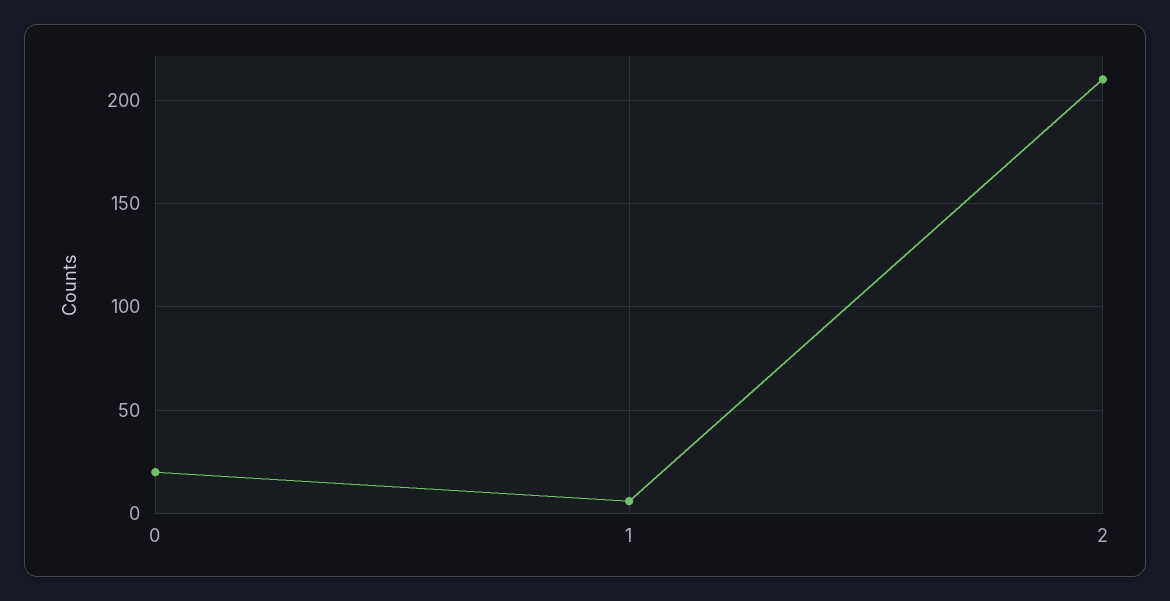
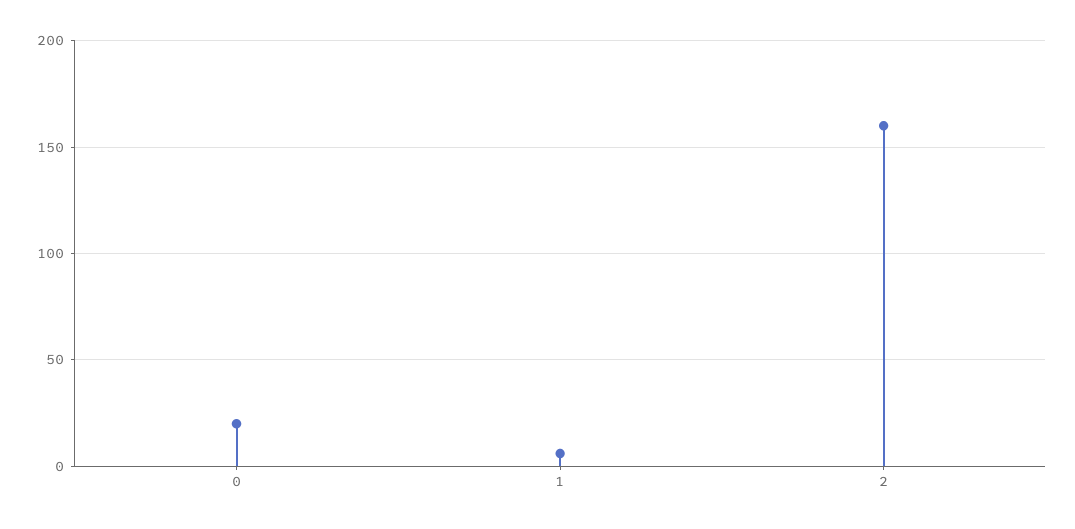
  {
    "0": 20,
    "1": 5,
-   "2": 210
+   "2": 160
  }

